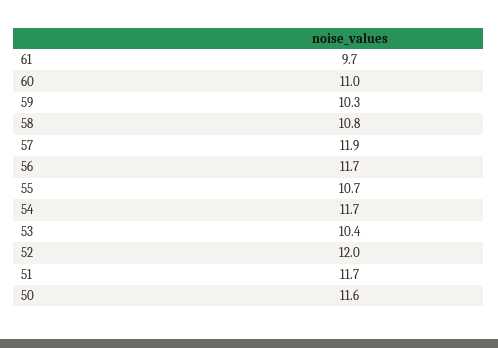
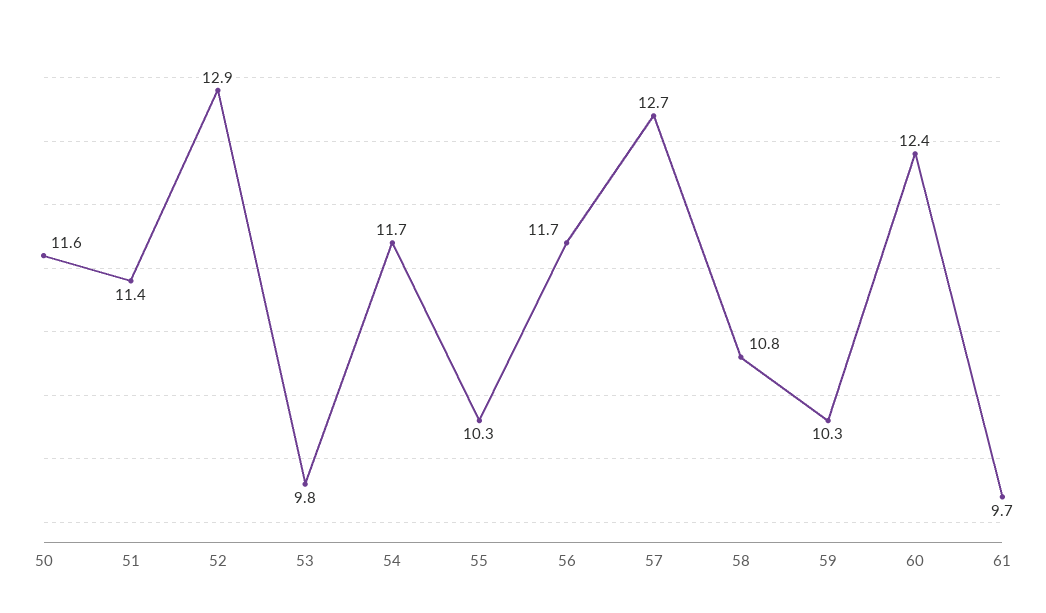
  {
    "61": 9.7,
-   "60": 11,
+   "60": 12.4,
    "59": 10.3,
    "58": 10.8,
-   "57": 11.9,
+   "57": 12.7,
    "56": 11.7,
-   "55": 10.7,
+   "55": 10.3,
    "54": 11.7,
-   "53": 10.4,
+   "53": 9.8,
-   "52": 12,
+   "52": 12.9,
-   "51": 11.7,
+   "51": 11.4,
    "50": 11.6
  }

